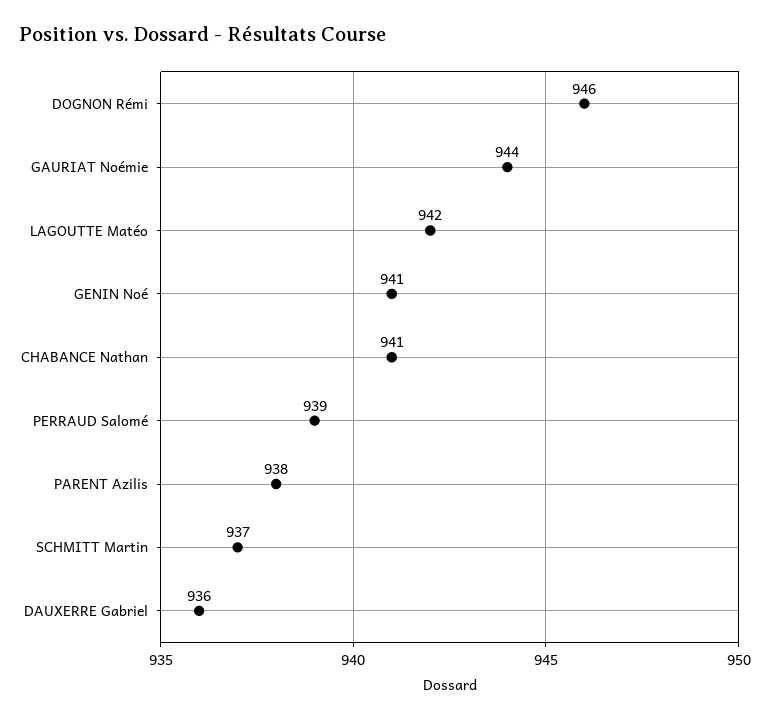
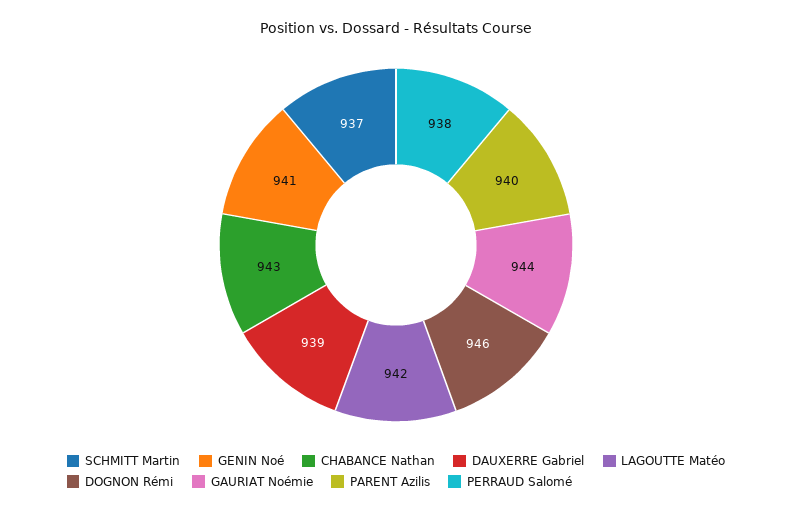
  {
    "DOGNON Rémi": 946,
    "GAURIAT Noémie": 944,
    "LAGOUTTE Matéo": 942,
    "GENIN Noé": 941,
-   "CHABANCE Nathan": 941,
+   "CHABANCE Nathan": 943,
-   "PERRAUD Salomé": 939,
+   "PERRAUD Salomé": 938,
-   "PARENT Azilis": 938,
+   "PARENT Azilis": 940,
    "SCHMITT Martin": 937,
-   "DAUXERRE Gabriel": 936
+   "DAUXERRE Gabriel": 939
  }

